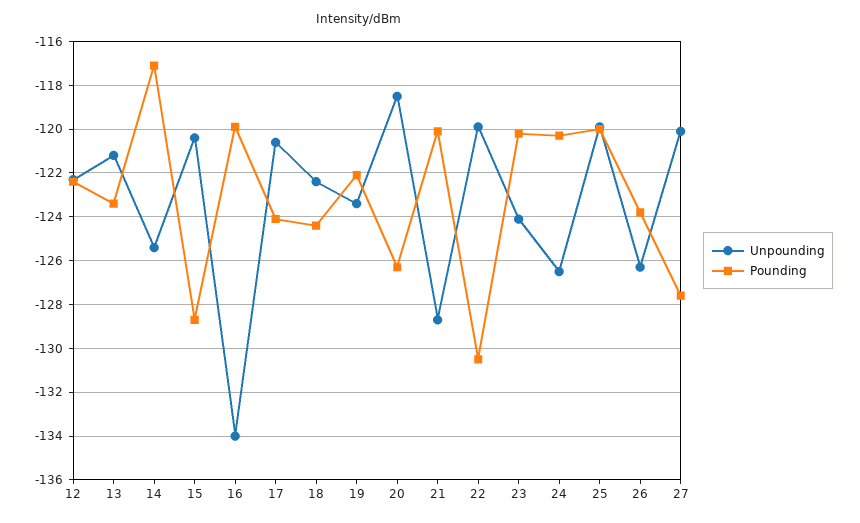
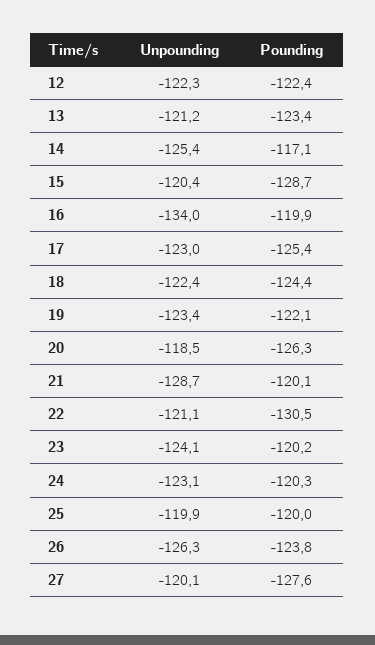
  {
    "Unpounding": {
      "12": -122.3,
      "13": -121.2,
      "14": -125.4,
      "15": -120.4,
      "16": -134,
-     "17": -120.5,
+     "17": -123,
      "18": -122.4,
      "19": -123.4,
      "20": -118.5,
      "21": -128.7,
-     "22": -120,
+     "22": -121.1,
      "23": -124.1,
-     "24": -126.5,
+     "24": -123.1,
      "25": -119.9,
      "26": -126.3,
      "27": -120.1
    },
    "Pounding": {
      "12": -122.4,
      "13": -123.4,
      "14": -117.1,
      "15": -128.7,
      "16": -119.9,
-     "17": -124,
+     "17": -125.4,
      "18": -124.4,
      "19": -122.1,
      "20": -126.3,
      "21": -120.1,
      "22": -130.5,
      "23": -120.2,
      "24": -120.3,
      "25": -120,
      "26": -123.8,
      "27": -127.6
    }
  }

